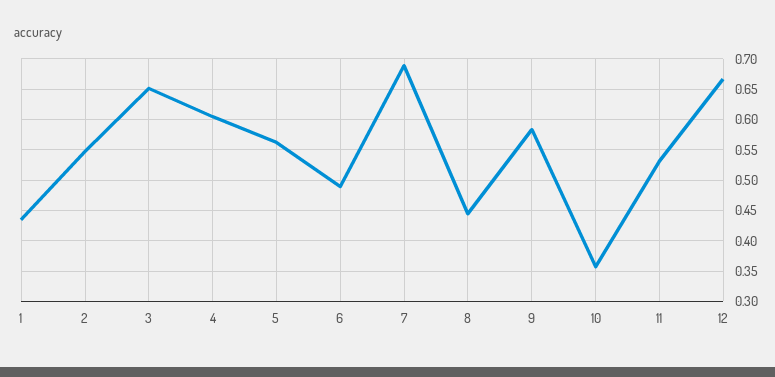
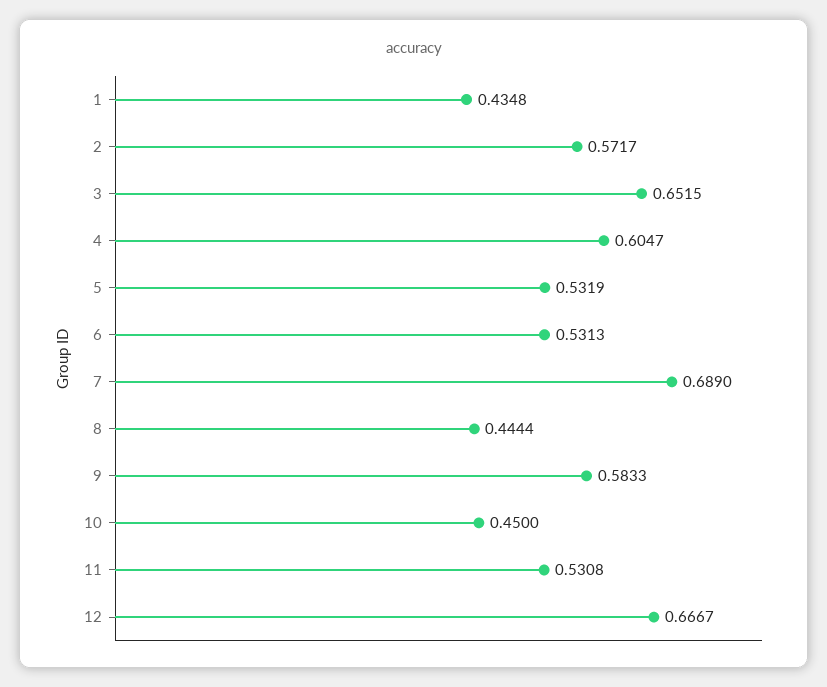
  {
    "1": 0.4348,
-   "2": 0.55,
+   "2": 0.5717,
    "3": 0.6515,
    "4": 0.6047,
-   "5": 0.56,
+   "5": 0.5319,
-   "6": 0.49,
+   "6": 0.5313,
    "7": 0.689,
    "8": 0.4444,
    "9": 0.5833,
-   "10": 0.36,
+   "10": 0.45,
    "11": 0.5308,
    "12": 0.6667
  }

